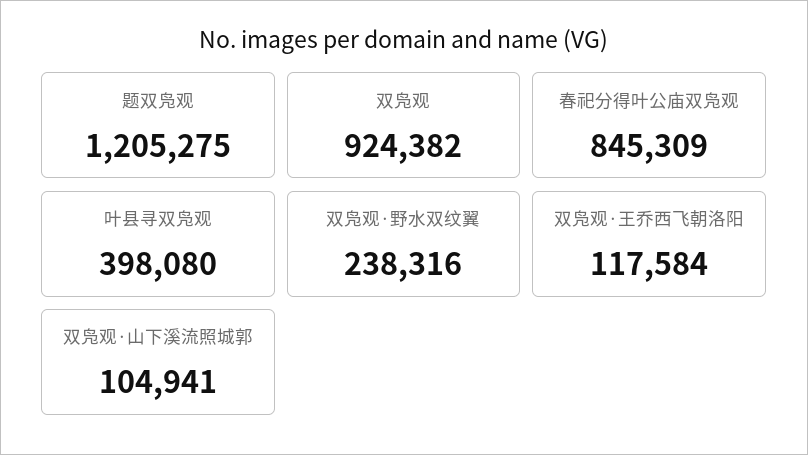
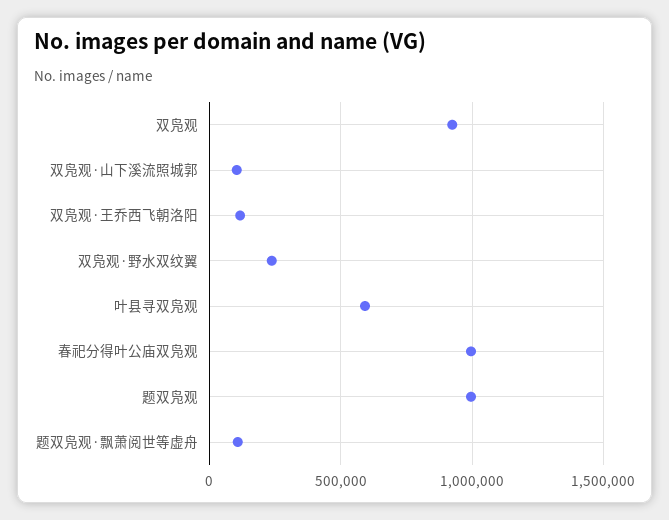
  {
-   "题双凫观": 1205275,
+   "题双凫观": 1000000,
    "双凫观": 924382,
-   "春祀分得叶公庙双凫观": 845309,
+   "春祀分得叶公庙双凫观": 1000000,
-   "叶县寻双凫观": 398080,
+   "叶县寻双凫观": 600000,
    "双凫观·野水双纹翼": 238316,
    "双凫观·王乔西飞朝洛阳": 117584,
-   "双凫观·山下溪流照城郭": 104941
+   "双凫观·山下溪流照城郭": 104941,
+   "题双凫观·飘萧阅世等虚舟": 100000
  }

